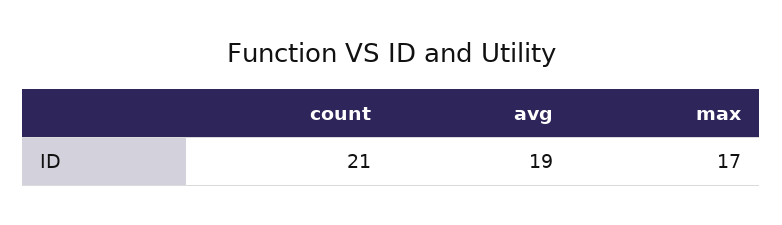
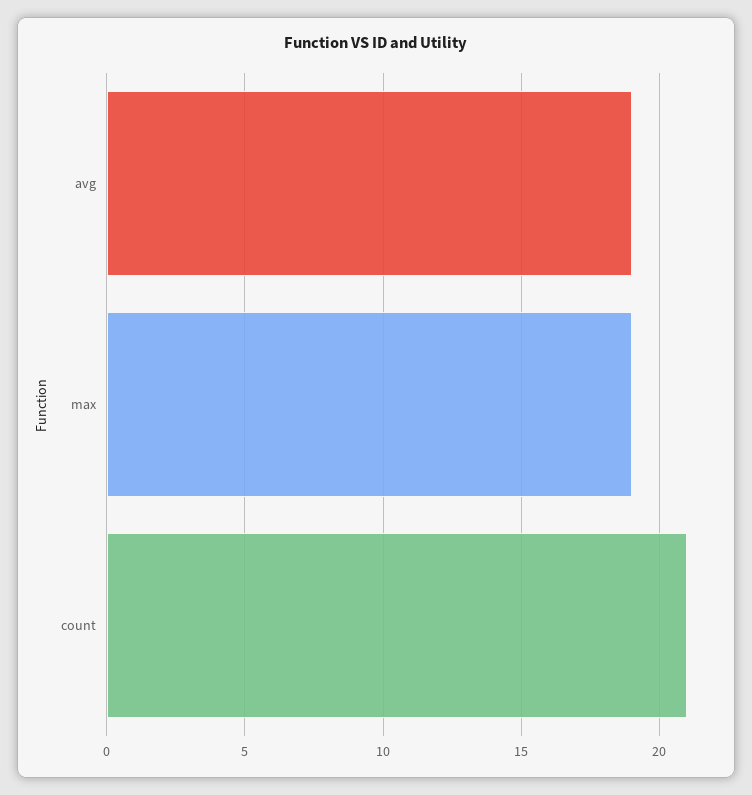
  {
    "count": 21,
    "avg": 19,
-   "max": 17
+   "max": 19
  }

